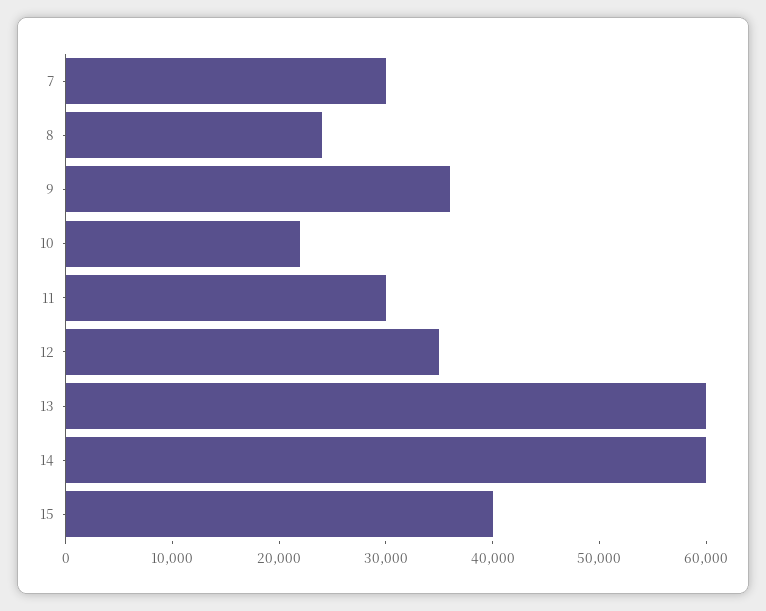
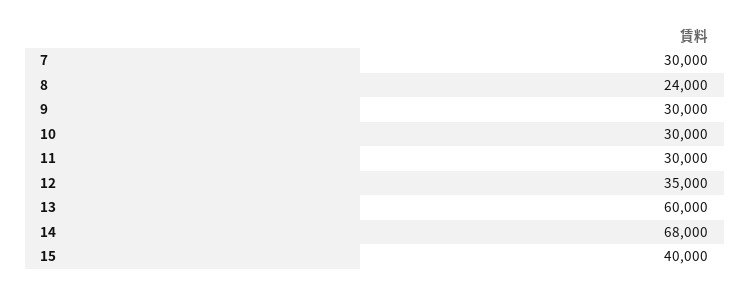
  {
    "7": 30000,
    "8": 24000,
-   "9": 36000,
+   "9": 30000,
-   "10": 22000,
+   "10": 30000,
    "11": 30000,
    "12": 35000,
    "13": 60000,
-   "14": 60000,
+   "14": 68000,
    "15": 40000
  }

